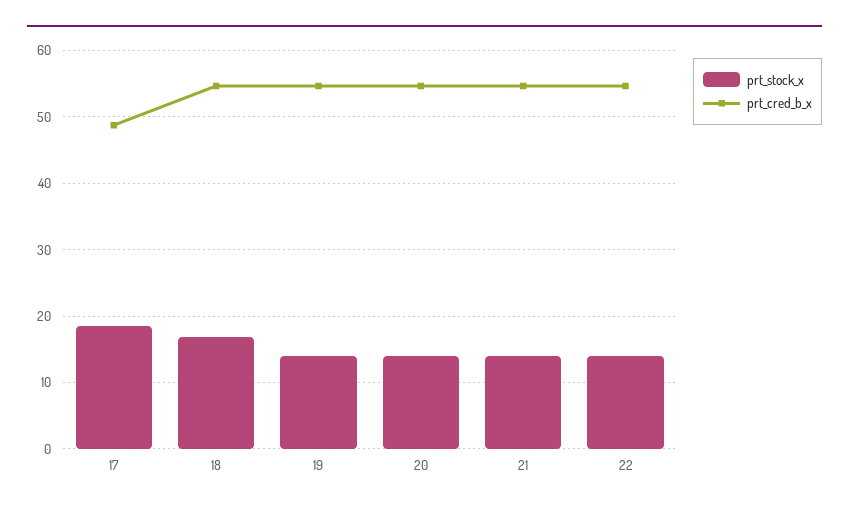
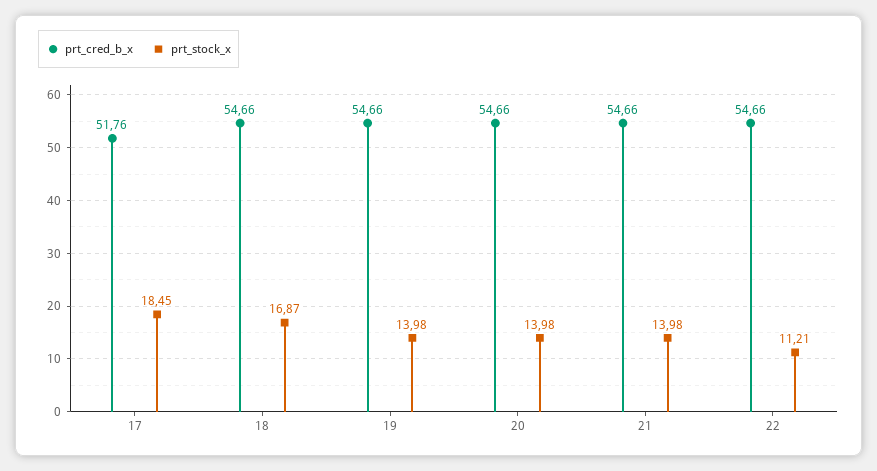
  {
    "prt_stock_x": {
      "17": 18.45,
      "18": 16.87,
      "19": 13.98,
      "20": 13.98,
      "21": 13.98,
-     "22": 14
+     "22": 11.21
    },
    "prt_cred_b_x": {
-     "17": 49,
+     "17": 51.76,
      "18": 54.66,
      "19": 54.66,
      "20": 54.66,
      "21": 54.66,
      "22": 54.66
    }
  }

